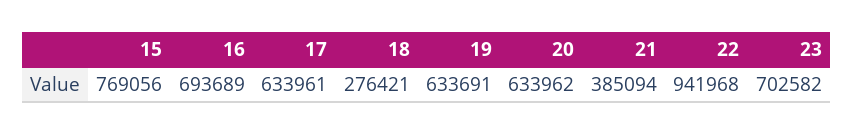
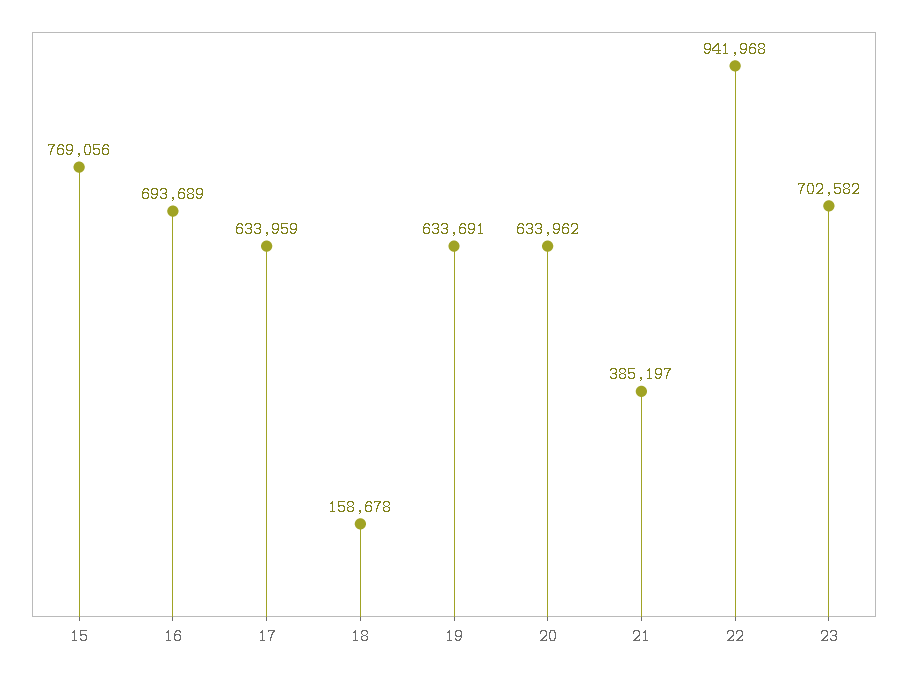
  {
    "15": 769056,
    "16": 693689,
-   "17": 633961,
+   "17": 633959,
-   "18": 276421,
+   "18": 158678,
    "19": 633691,
    "20": 633962,
-   "21": 385094,
+   "21": 385197,
    "22": 941968,
    "23": 702582
  }

